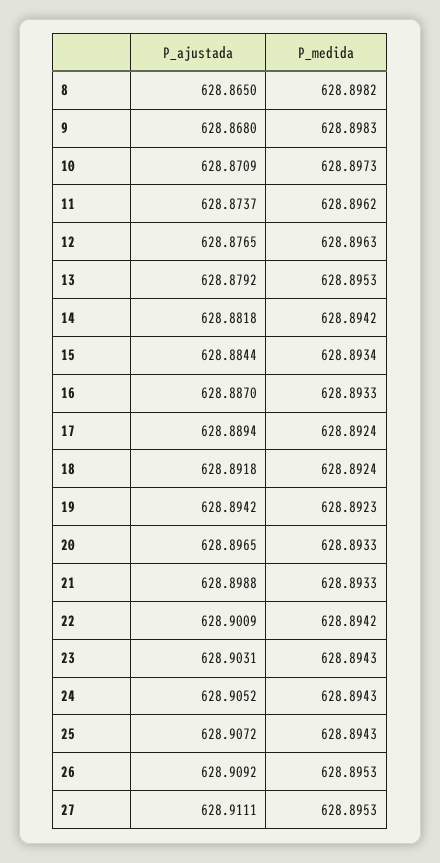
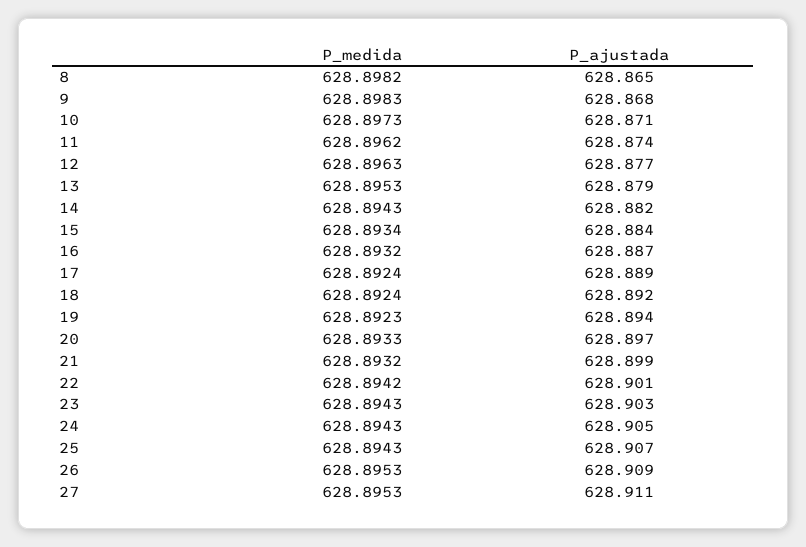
  {
    "P_ajustada": {
      "8": 628.865,
      "9": 628.868,
      "10": 628.8709,
      "11": 628.8737,
      "12": 628.8765,
      "13": 628.8792,
      "14": 628.8818,
      "15": 628.8844,
      "16": 628.887,
      "17": 628.8894,
      "18": 628.8918,
      "19": 628.8942,
      "20": 628.8965,
      "21": 628.8988,
      "22": 628.9009,
      "23": 628.9031,
      "24": 628.9052,
      "25": 628.9072,
      "26": 628.9092,
      "27": 628.9111
    },
    "P_medida": {
      "8": 628.8982,
      "9": 628.8983,
      "10": 628.8973,
      "11": 628.8962,
      "12": 628.8963,
      "13": 628.8953,
-     "14": 628.8942,
+     "14": 628.8943,
      "15": 628.8934,
-     "16": 628.8933,
+     "16": 628.8932,
      "17": 628.8924,
      "18": 628.8924,
      "19": 628.8923,
      "20": 628.8933,
-     "21": 628.8933,
+     "21": 628.8932,
      "22": 628.8942,
      "23": 628.8943,
      "24": 628.8943,
      "25": 628.8943,
      "26": 628.8953,
      "27": 628.8953
    }
  }

